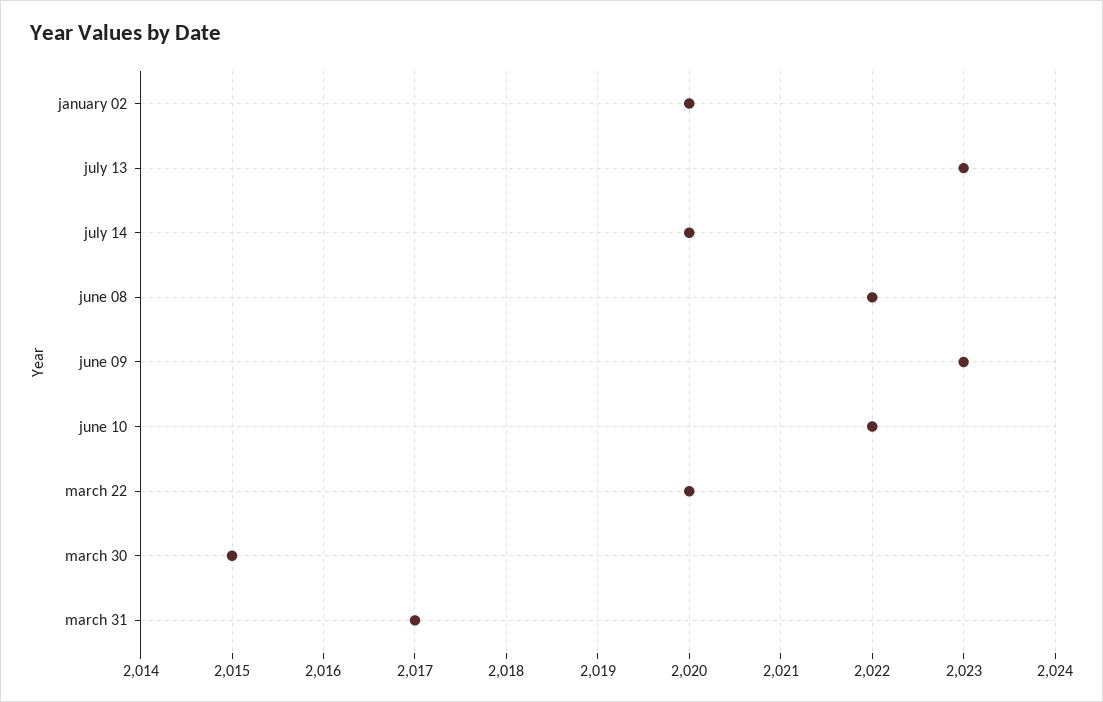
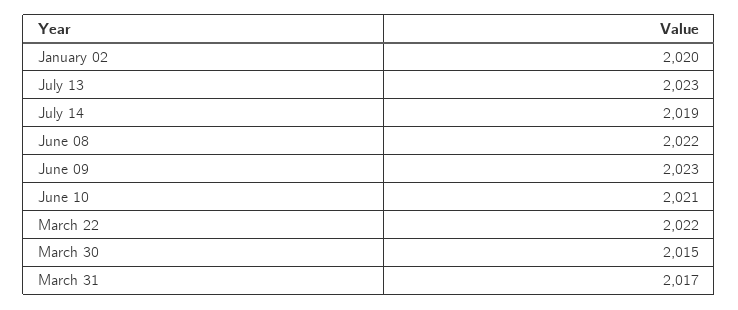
  {
    "january 02": 2020,
    "july 13": 2023,
-   "july 14": 2020,
+   "july 14": 2019,
    "june 08": 2022,
    "june 09": 2023,
-   "june 10": 2022,
+   "june 10": 2021,
-   "march 22": 2020,
+   "march 22": 2022,
    "march 30": 2015,
    "march 31": 2017
  }

